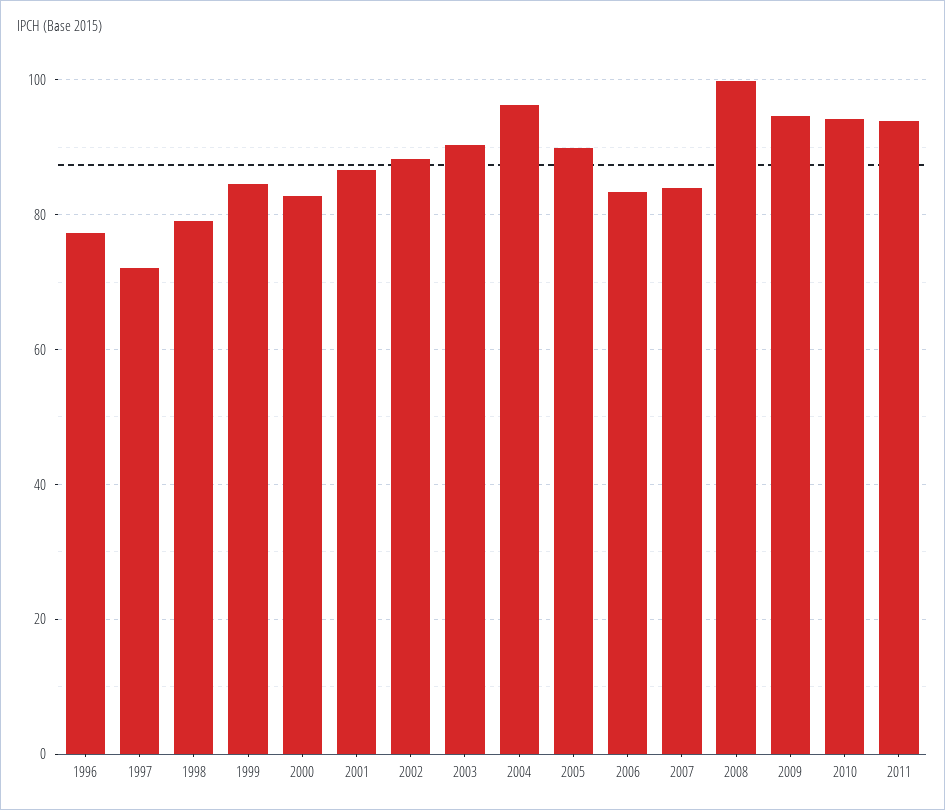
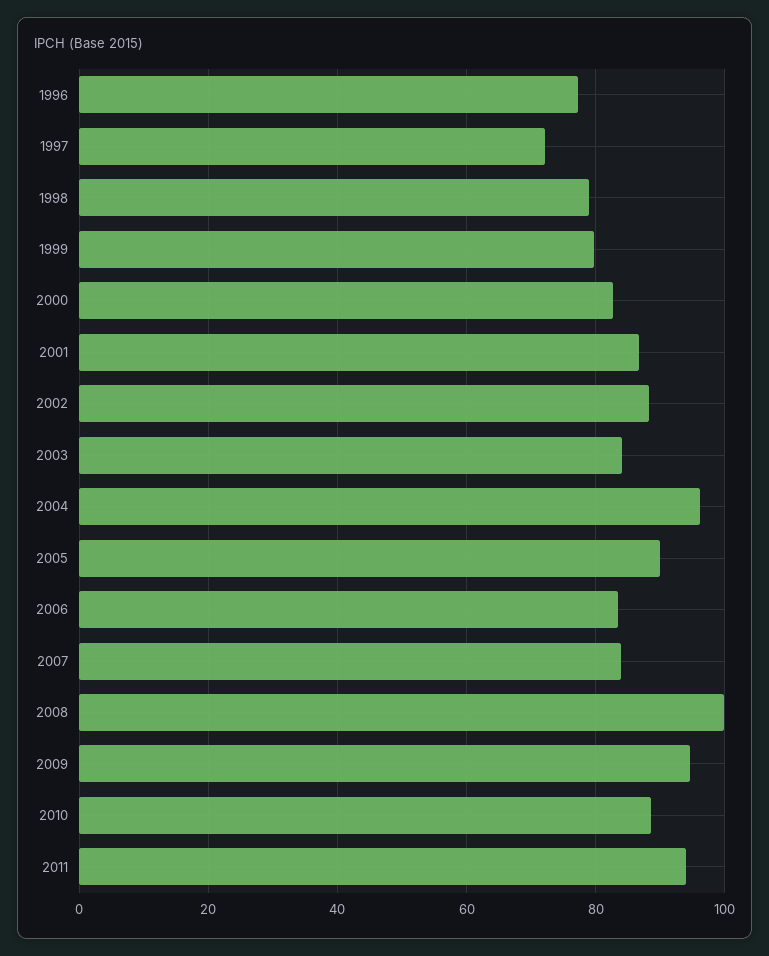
  {
    "1996": 78,
    "1997": 72,
    "1998": 80,
-   "1999": 84,
+   "1999": 80,
    "2000": 82,
    "2001": 86,
    "2002": 88,
-   "2003": 90,
+   "2003": 84,
    "2004": 96,
    "2005": 90,
    "2006": 84,
    "2007": 84,
    "2008": 100,
    "2009": 94,
-   "2010": 94,
+   "2010": 88,
    "2011": 94
  }

